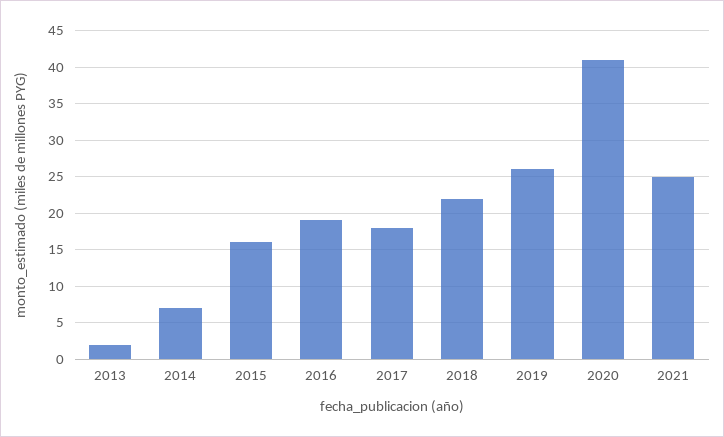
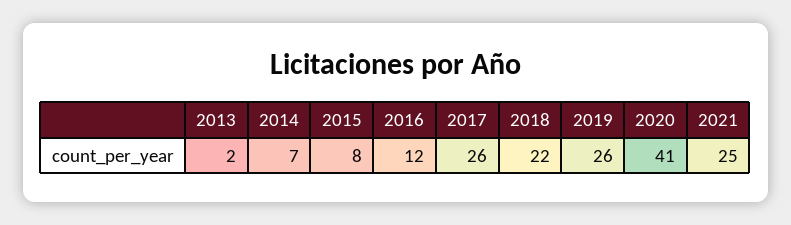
  {
    "2013": 2,
    "2014": 7,
-   "2015": 16,
+   "2015": 8,
-   "2016": 19,
+   "2016": 12,
-   "2017": 18,
+   "2017": 26,
    "2018": 22,
    "2019": 26,
    "2020": 41,
    "2021": 25
  }

